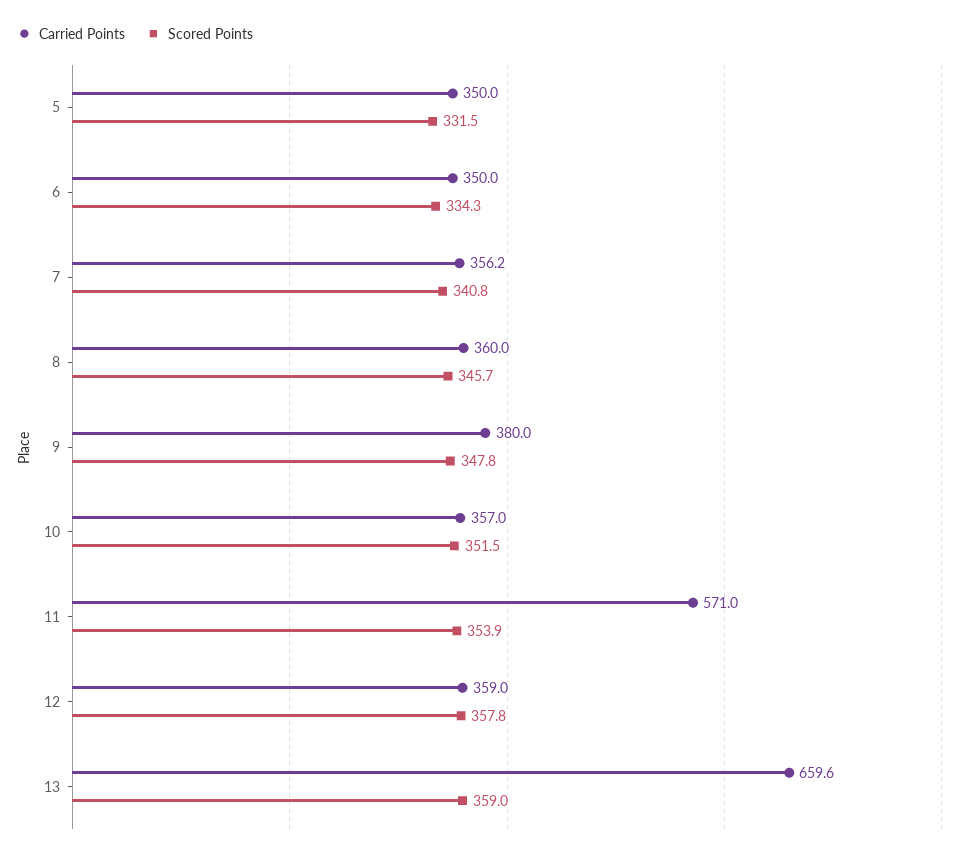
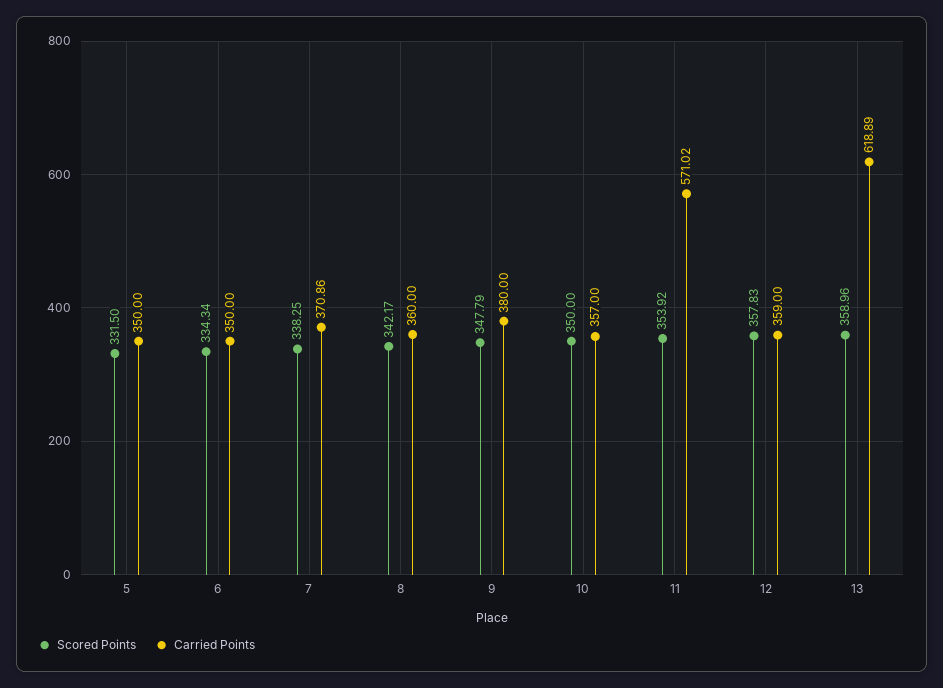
  {
    "Carried Points": {
      "5": 350,
      "6": 350,
-     "7": 356.2,
+     "7": 370.86,
      "8": 360,
      "9": 380,
      "10": 357,
      "11": 571.02,
      "12": 359,
-     "13": 659.6
+     "13": 618.89
    },
    "Scored Points": {
      "5": 331.5,
      "6": 334.34,
-     "7": 340.8,
+     "7": 338.25,
-     "8": 345.7,
+     "8": 342.17,
      "9": 347.79,
-     "10": 351.5,
+     "10": 350,
      "11": 353.92,
      "12": 357.83,
      "13": 358.96
    }
  }

